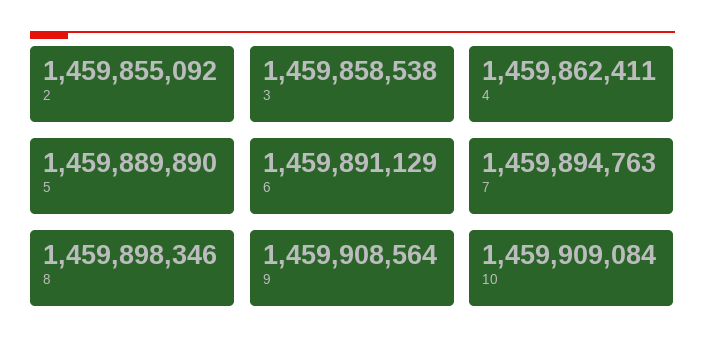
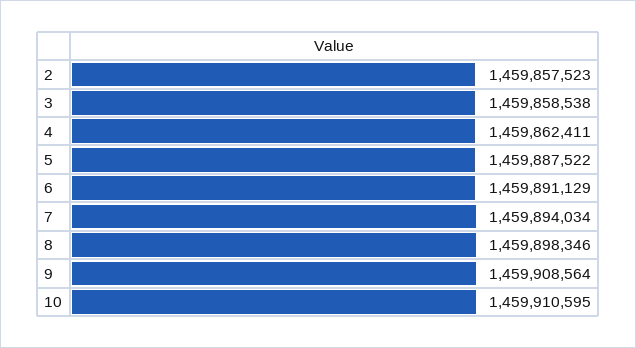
  {
-   "2": 1459855092,
+   "2": 1459857523,
    "3": 1459858538,
    "4": 1459862411,
-   "5": 1459889890,
+   "5": 1459887522,
    "6": 1459891129,
-   "7": 1459894763,
+   "7": 1459894034,
    "8": 1459898346,
    "9": 1459908564,
-   "10": 1459909084
+   "10": 1459910595
  }

